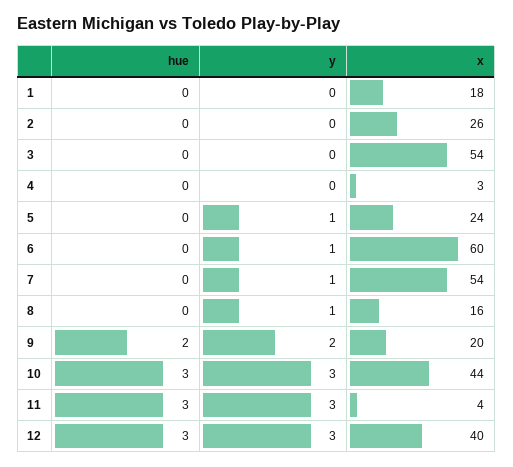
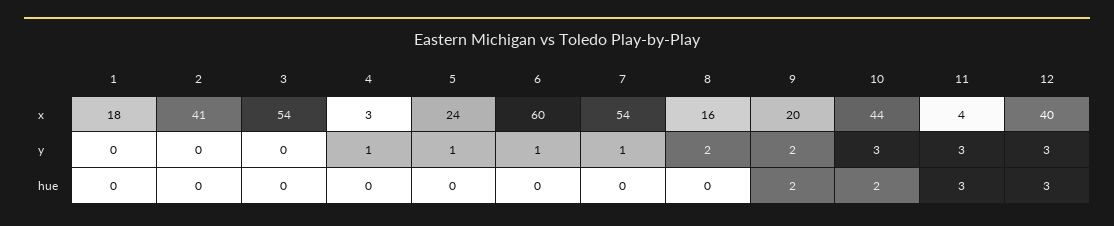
  {
    "hue": {
      "1": 0,
      "2": 0,
      "3": 0,
      "4": 0,
      "5": 0,
      "6": 0,
      "7": 0,
      "8": 0,
      "9": 2,
-     "10": 3,
+     "10": 2,
      "11": 3,
      "12": 3
    },
    "y": {
      "1": 0,
      "2": 0,
      "3": 0,
-     "4": 0,
+     "4": 1,
      "5": 1,
      "6": 1,
      "7": 1,
-     "8": 1,
+     "8": 2,
      "9": 2,
      "10": 3,
      "11": 3,
      "12": 3
    },
    "x": {
      "1": 18,
-     "2": 26,
+     "2": 41,
      "3": 54,
      "4": 3,
      "5": 24,
      "6": 60,
      "7": 54,
      "8": 16,
      "9": 20,
      "10": 44,
      "11": 4,
      "12": 40
    }
  }

